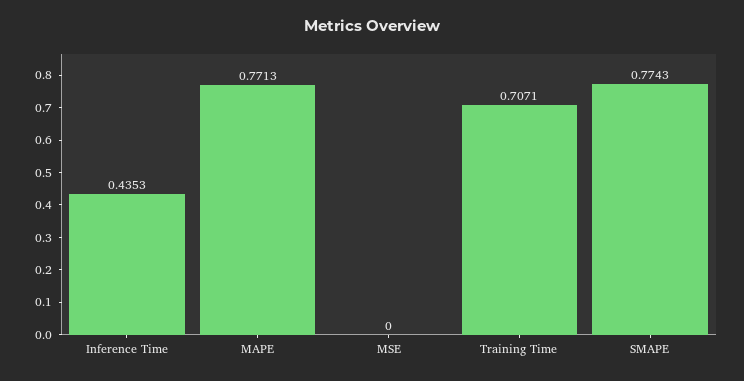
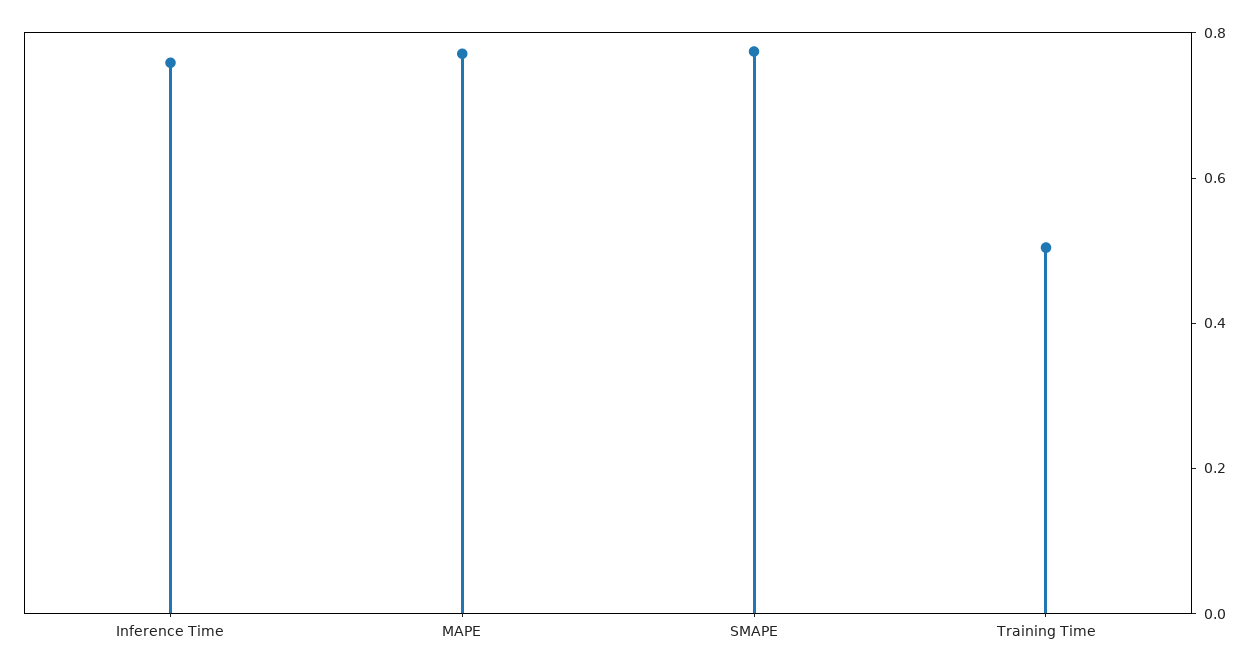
  {
-   "Inference Time": 0.4353,
+   "Inference Time": 0.75,
    "MAPE": 0.7713,
-   "MSE": 0,
-   "Training Time": 0.7071,
+   "Training Time": 0.5,
    "SMAPE": 0.7743
  }

